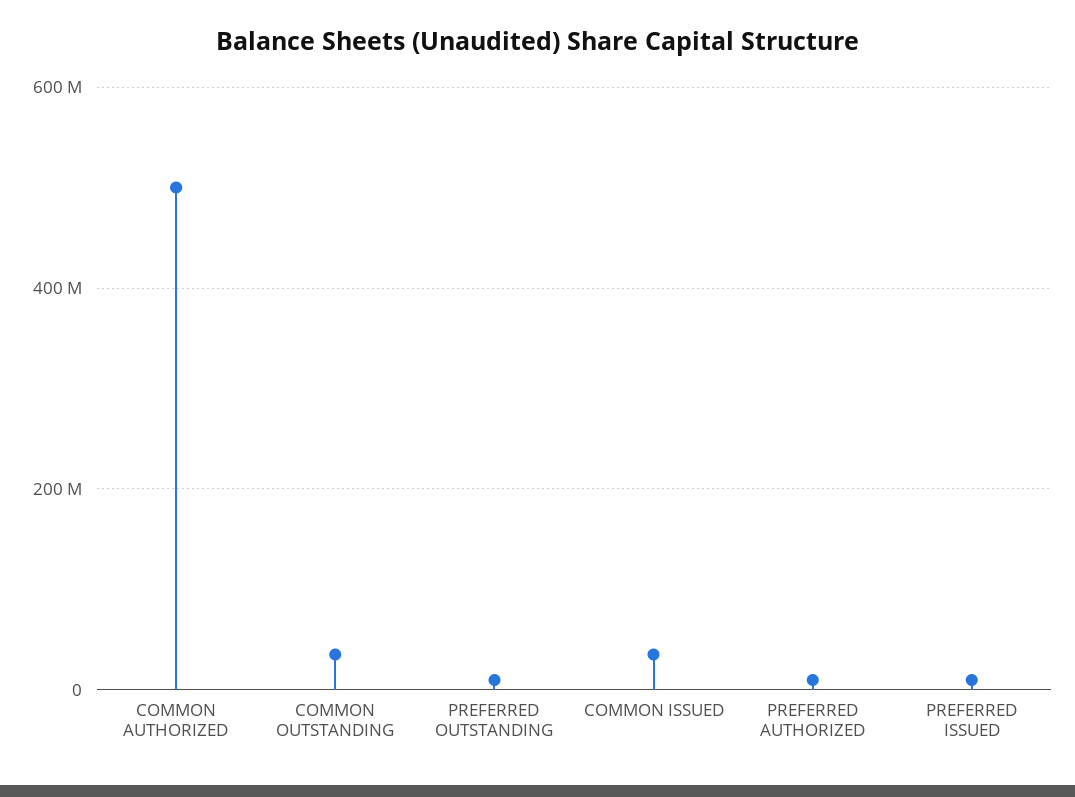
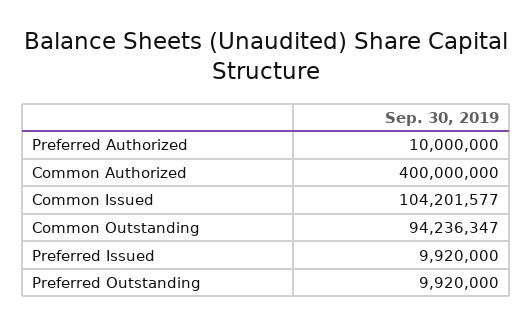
  {
-   "COMMON AUTHORIZED": 500000000,
+   "COMMON AUTHORIZED": 400000000,
-   "COMMON OUTSTANDING": 40000000,
+   "COMMON OUTSTANDING": 94236347,
    "PREFERRED OUTSTANDING": 9920000,
-   "COMMON ISSUED": 40000000,
+   "COMMON ISSUED": 104201577,
    "PREFERRED AUTHORIZED": 10000000,
    "PREFERRED ISSUED": 9920000
  }

